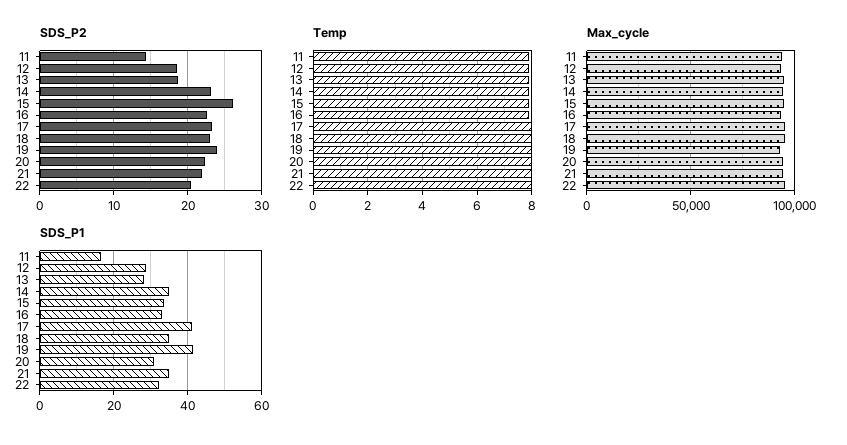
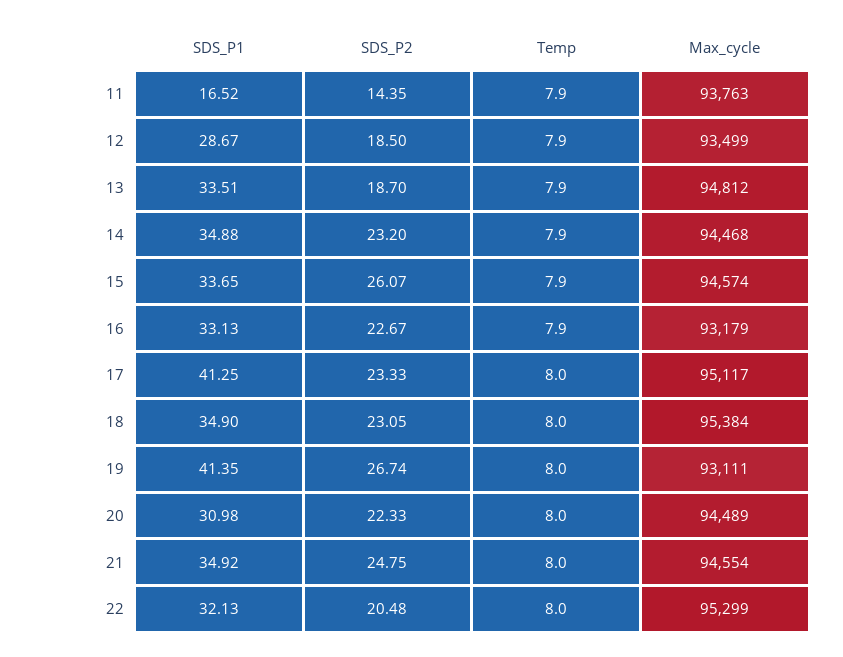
  {
    "SDS_P2": {
      "11": 14.35,
      "12": 18.5,
      "13": 18.7,
      "14": 23.2,
      "15": 26.07,
      "16": 22.67,
      "17": 23.33,
      "18": 23.05,
-     "19": 24,
+     "19": 26.74,
      "20": 22.33,
-     "21": 22,
+     "21": 24.75,
      "22": 20.48
    },
    "Temp": {
      "11": 7.9,
      "12": 7.9,
      "13": 7.9,
      "14": 7.9,
      "15": 7.9,
      "16": 7.9,
      "17": 8,
      "18": 8,
      "19": 8,
      "20": 8,
      "21": 8,
      "22": 8
    },
    "Max_cycle": {
      "11": 93763,
      "12": 93499,
      "13": 94812,
      "14": 94468,
      "15": 94574,
      "16": 93179,
      "17": 95117,
      "18": 95384,
      "19": 93111,
      "20": 94489,
      "21": 94554,
      "22": 95299
    },
    "SDS_P1": {
      "11": 16.52,
      "12": 28.67,
-     "13": 28,
+     "13": 33.51,
      "14": 34.88,
      "15": 33.65,
      "16": 33.13,
      "17": 41.25,
      "18": 34.9,
      "19": 41.35,
      "20": 30.98,
      "21": 34.92,
      "22": 32.13
    }
  }

